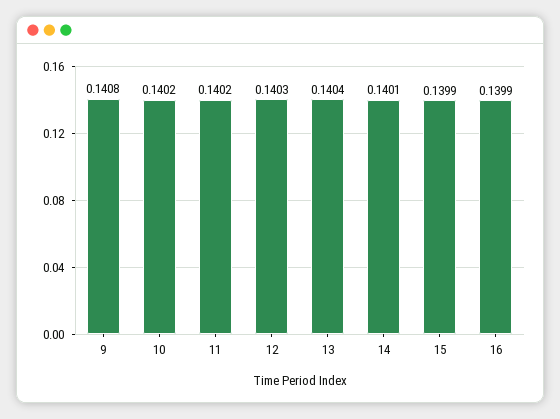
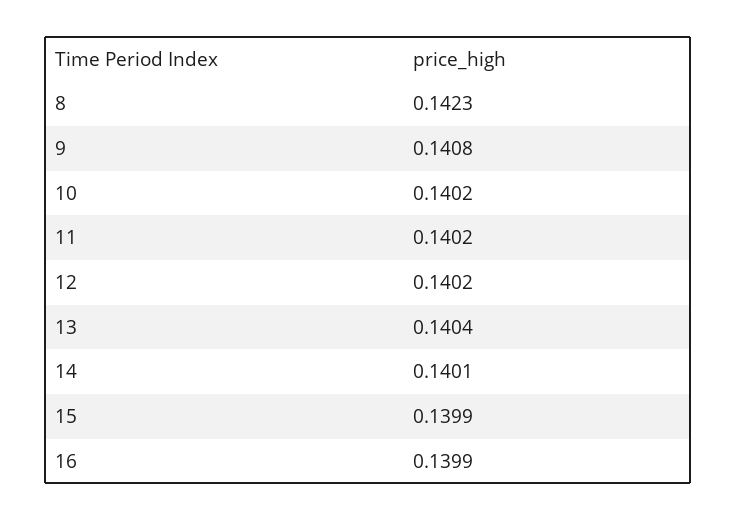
  {
    "9": 0.1408,
    "10": 0.1402,
    "11": 0.1402,
-   "12": 0.1403,
+   "12": 0.1402,
    "13": 0.1404,
    "14": 0.1401,
    "15": 0.1399,
-   "16": 0.1399
+   "16": 0.1399,
+   "8": 0.1423
  }

